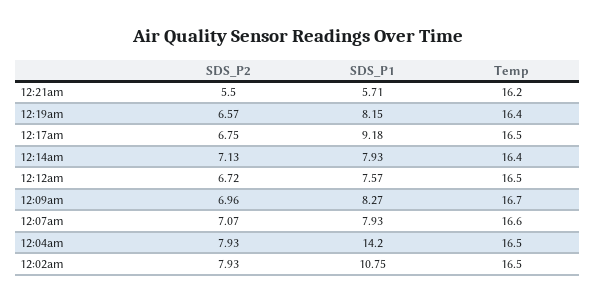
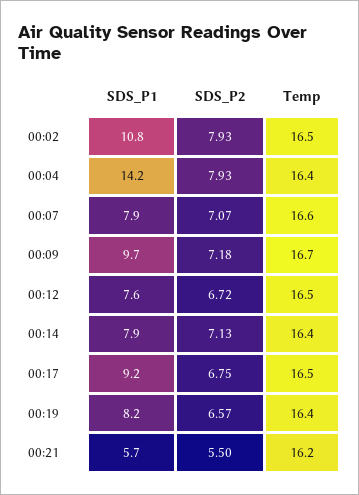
  {
    "SDS_P2": {
      "12:21am": 5.5,
      "12:19am": 6.57,
      "12:17am": 6.75,
      "12:14am": 7.13,
      "12:12am": 6.72,
-     "12:09am": 6.96,
+     "12:09am": 7.18,
      "12:07am": 7.07,
      "12:04am": 7.93,
      "12:02am": 7.93
    },
    "SDS_P1": {
      "12:21am": 5.71,
      "12:19am": 8.15,
      "12:17am": 9.18,
      "12:14am": 7.93,
      "12:12am": 7.57,
-     "12:09am": 8.27,
+     "12:09am": 9.7,
      "12:07am": 7.93,
      "12:04am": 14.2,
      "12:02am": 10.75
    },
    "Temp": {
      "12:21am": 16.2,
      "12:19am": 16.4,
      "12:17am": 16.5,
      "12:14am": 16.4,
      "12:12am": 16.5,
      "12:09am": 16.7,
      "12:07am": 16.6,
-     "12:04am": 16.5,
+     "12:04am": 16.4,
      "12:02am": 16.5
    }
  }

